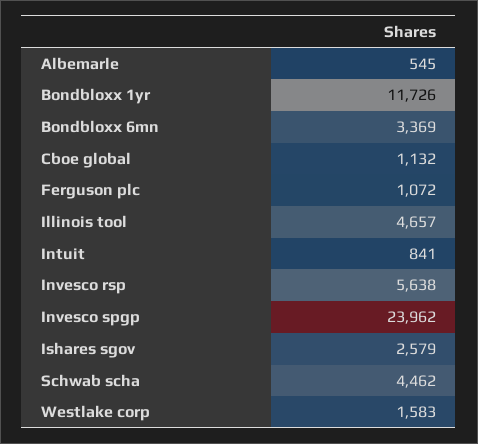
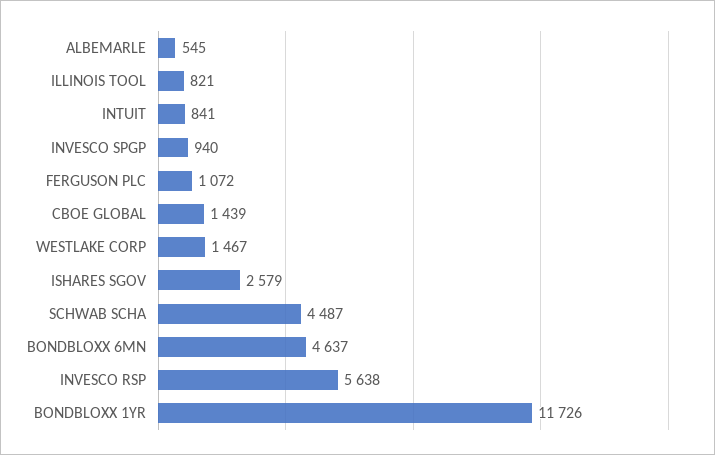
  {
    "Albemarle": 545,
    "Bondbloxx 1yr": 11726,
-   "Bondbloxx 6mn": 3369,
+   "Bondbloxx 6mn": 4637,
-   "Cboe global": 1132,
+   "Cboe global": 1439,
    "Ferguson plc": 1072,
-   "Illinois tool": 4657,
+   "Illinois tool": 821,
    "Intuit": 841,
    "Invesco rsp": 5638,
-   "Invesco spgp": 23962,
+   "Invesco spgp": 940,
    "Ishares sgov": 2579,
-   "Schwab scha": 4462,
+   "Schwab scha": 4487,
-   "Westlake corp": 1583
+   "Westlake corp": 1467
  }

